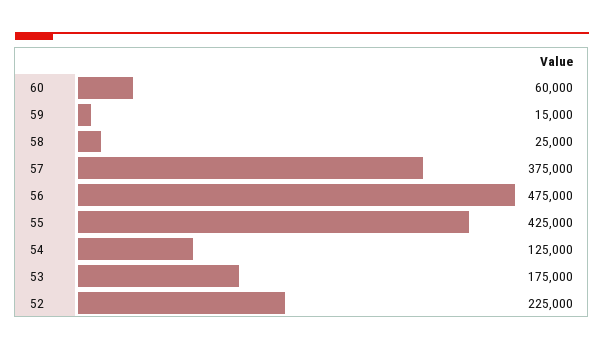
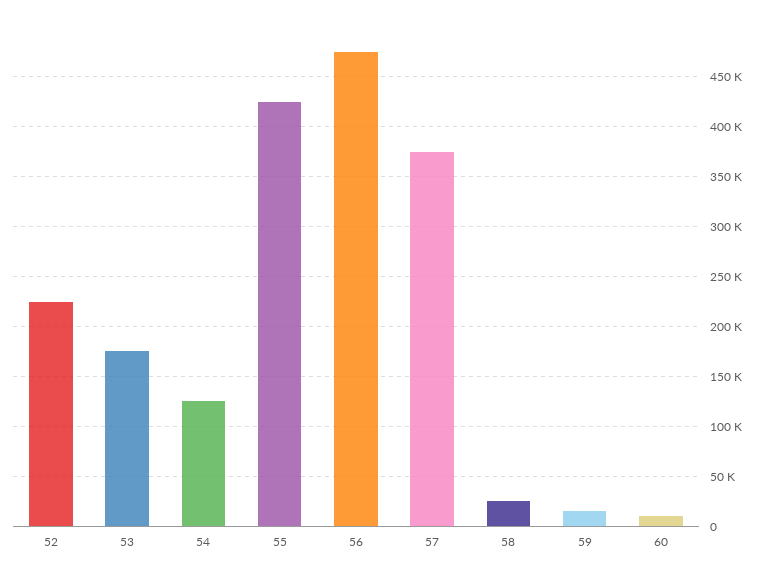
  {
-   "60": 60000,
+   "60": 10000,
    "59": 15000,
    "58": 25000,
    "57": 375000,
    "56": 475000,
    "55": 425000,
    "54": 125000,
    "53": 175000,
    "52": 225000
  }

